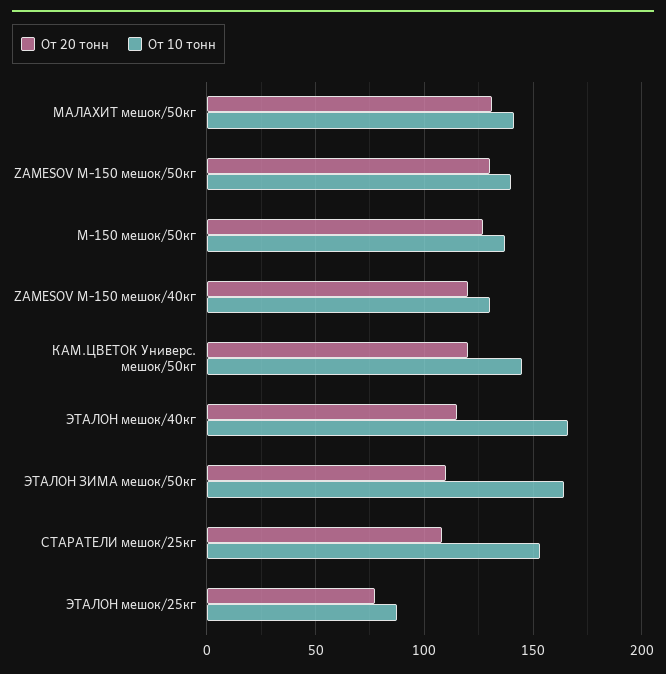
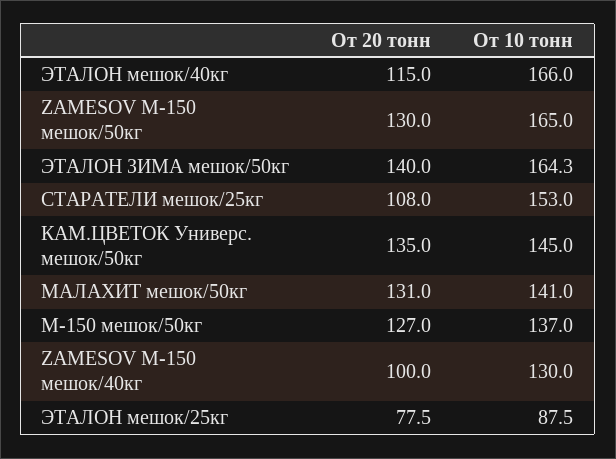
  {
    "От 20 тонн": {
      "МАЛАХИТ мешок/50кг": 131,
      "ZAMESOV М-150 мешок/50кг": 130,
      "М-150 мешок/50кг": 127,
-     "ZAMESOV М-150 мешок/40кг": 120,
+     "ZAMESOV М-150 мешок/40кг": 100,
-     "КАМ.ЦВЕТОК Универс. мешок/50кг": 120,
+     "КАМ.ЦВЕТОК Универс. мешок/50кг": 135,
      "ЭТАЛОН мешок/40кг": 115,
-     "ЭТАЛОН ЗИМА мешок/50кг": 110,
+     "ЭТАЛОН ЗИМА мешок/50кг": 140,
      "СТАРАТЕЛИ мешок/25кг": 108,
      "ЭТАЛОН мешок/25кг": 77.5
    },
    "От 10 тонн": {
      "МАЛАХИТ мешок/50кг": 141,
-     "ZAMESOV М-150 мешок/50кг": 140,
+     "ZAMESOV М-150 мешок/50кг": 165,
      "М-150 мешок/50кг": 137,
      "ZAMESOV М-150 мешок/40кг": 130,
      "КАМ.ЦВЕТОК Универс. мешок/50кг": 145,
      "ЭТАЛОН мешок/40кг": 166,
      "ЭТАЛОН ЗИМА мешок/50кг": 164.3,
      "СТАРАТЕЛИ мешок/25кг": 153,
      "ЭТАЛОН мешок/25кг": 87.5
    }
  }

